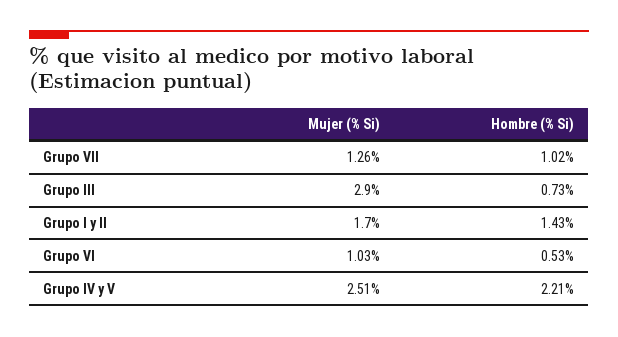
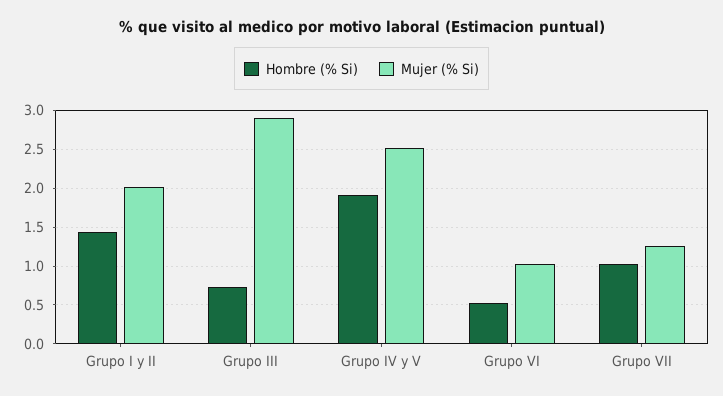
  {
    "Mujer (% Si)": {
      "Grupo VII": 1.26,
      "Grupo III": 2.9,
-     "Grupo I y II": 1.7,
+     "Grupo I y II": 2,
      "Grupo VI": 1.03,
      "Grupo IV y V": 2.51
    },
    "Hombre (% Si)": {
      "Grupo VII": 1.02,
      "Grupo III": 0.73,
      "Grupo I y II": 1.43,
      "Grupo VI": 0.53,
-     "Grupo IV y V": 2.21
+     "Grupo IV y V": 1.9
    }
  }

